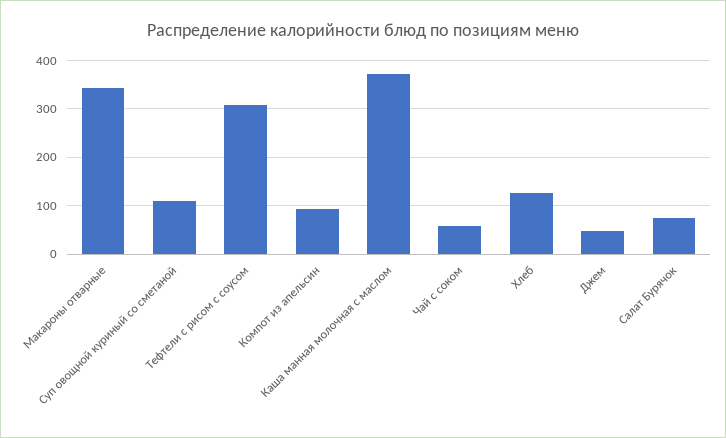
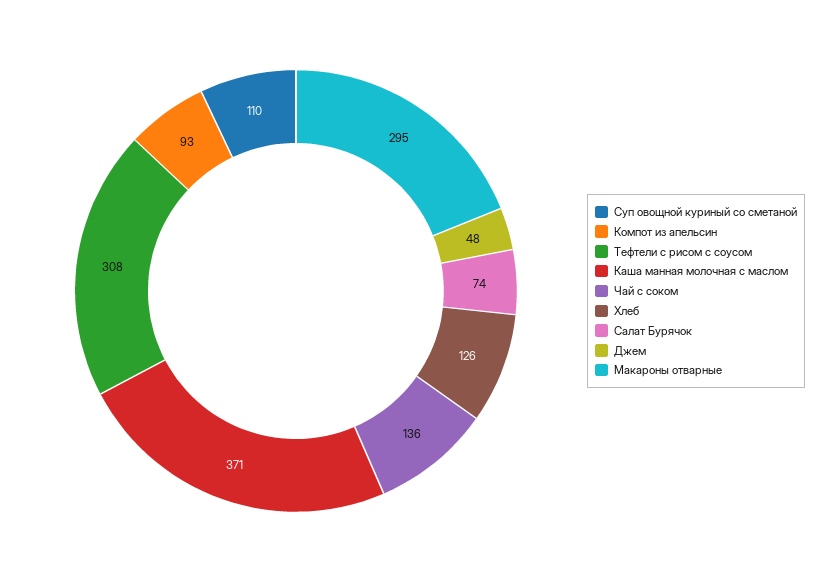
  {
-   "Макароны отварные": 340,
+   "Макароны отварные": 295,
    "Суп овощной куриный со сметаной": 110,
    "Тефтели с рисом с соусом": 308,
    "Компот из апельсин": 93,
    "Каша манная молочная с маслом": 371,
-   "Чай с соком": 60,
+   "Чай с соком": 136,
    "Хлеб": 126,
    "Джем": 48,
    "Салат Бурячок": 74
  }

